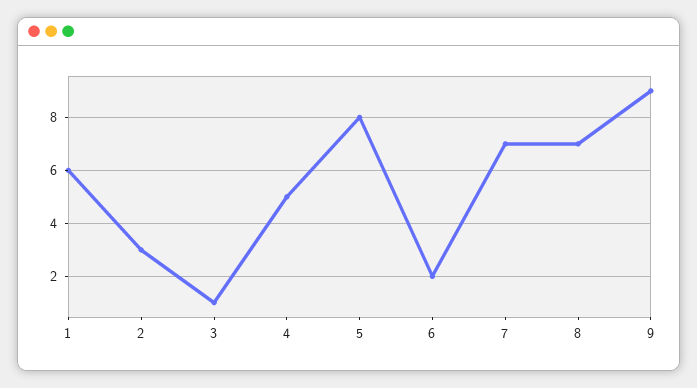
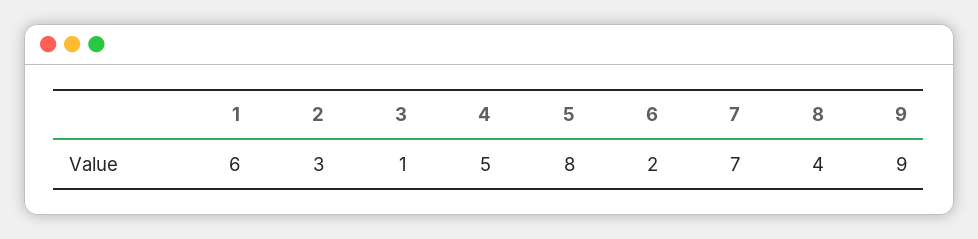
  {
    "1": 6,
    "2": 3,
    "3": 1,
    "4": 5,
    "5": 8,
    "6": 2,
    "7": 7,
-   "8": 7,
+   "8": 4,
    "9": 9
  }

